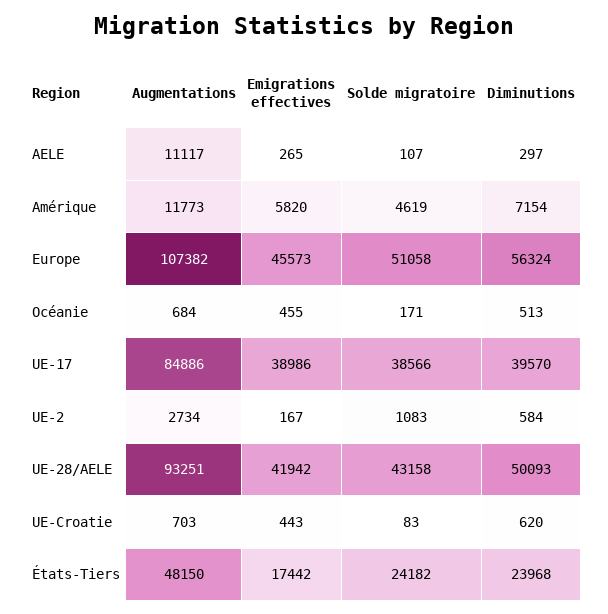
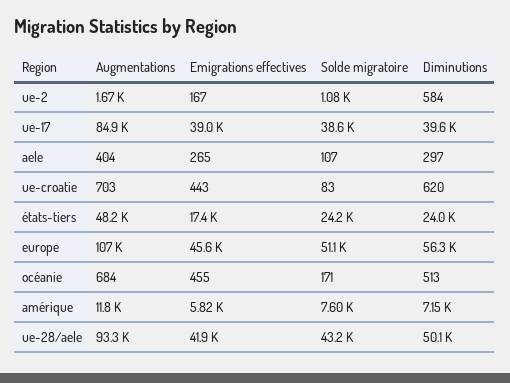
  {
    "Augmentations": {
-     "AELE": 11117,
+     "AELE": 404,
      "Amérique": 11773,
      "Europe": 107382,
      "Océanie": 684,
      "UE-17": 84886,
-     "UE-2": 2734,
+     "UE-2": 1670,
      "UE-28/AELE": 93251,
      "UE-Croatie": 703,
      "États-Tiers": 48150
    },
    "Emigrations effectives": {
      "AELE": 265,
      "Amérique": 5820,
      "Europe": 45573,
      "Océanie": 455,
      "UE-17": 38986,
      "UE-2": 167,
      "UE-28/AELE": 41942,
      "UE-Croatie": 443,
      "États-Tiers": 17442
    },
    "Solde migratoire": {
      "AELE": 107,
-     "Amérique": 4619,
+     "Amérique": 7600,
      "Europe": 51058,
      "Océanie": 171,
      "UE-17": 38566,
      "UE-2": 1083,
      "UE-28/AELE": 43158,
      "UE-Croatie": 83,
      "États-Tiers": 24182
    },
    "Diminutions": {
      "AELE": 297,
      "Amérique": 7154,
      "Europe": 56324,
      "Océanie": 513,
      "UE-17": 39570,
      "UE-2": 584,
      "UE-28/AELE": 50093,
      "UE-Croatie": 620,
      "États-Tiers": 23968
    }
  }

